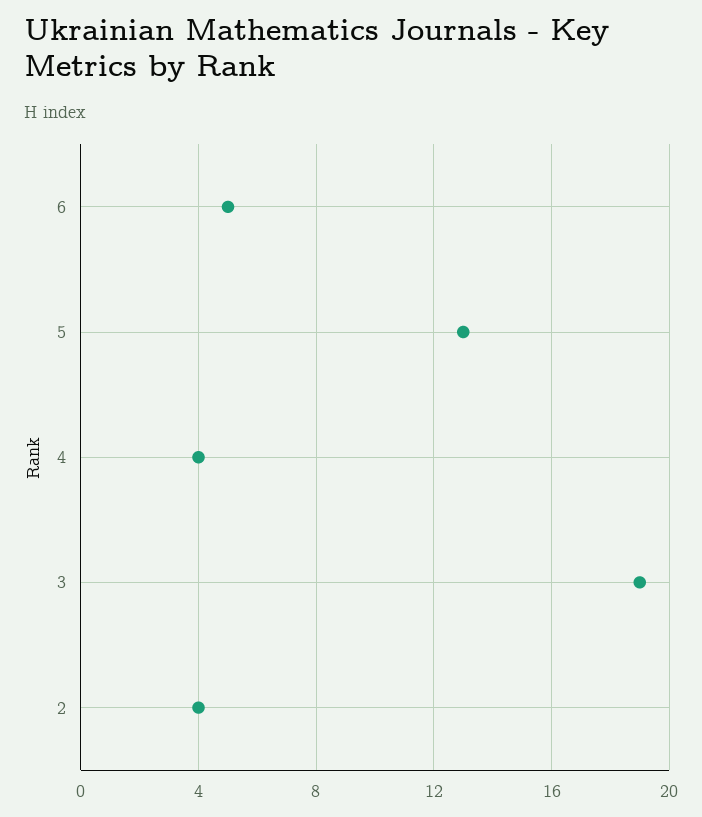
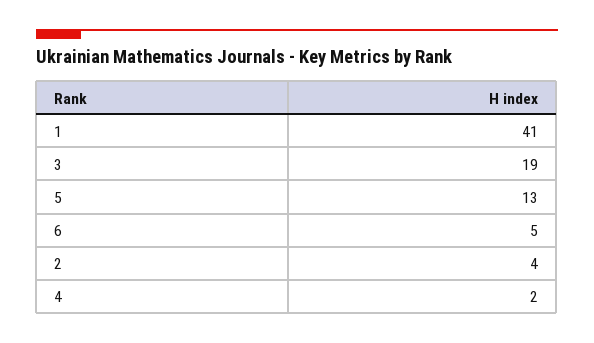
  {
    "6": 5,
    "5": 13,
-   "4": 4,
+   "4": 2,
    "3": 19,
-   "2": 4
+   "2": 4,
+   "1": 41
  }

